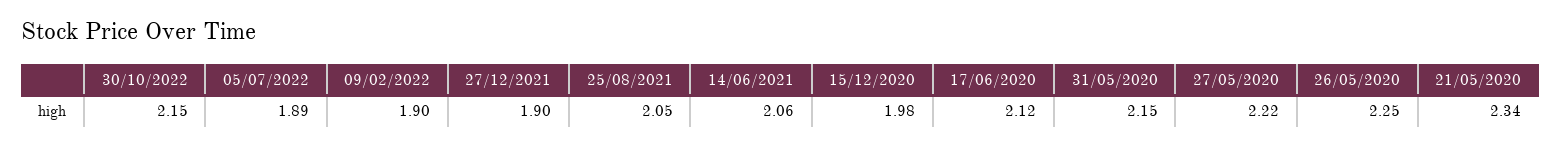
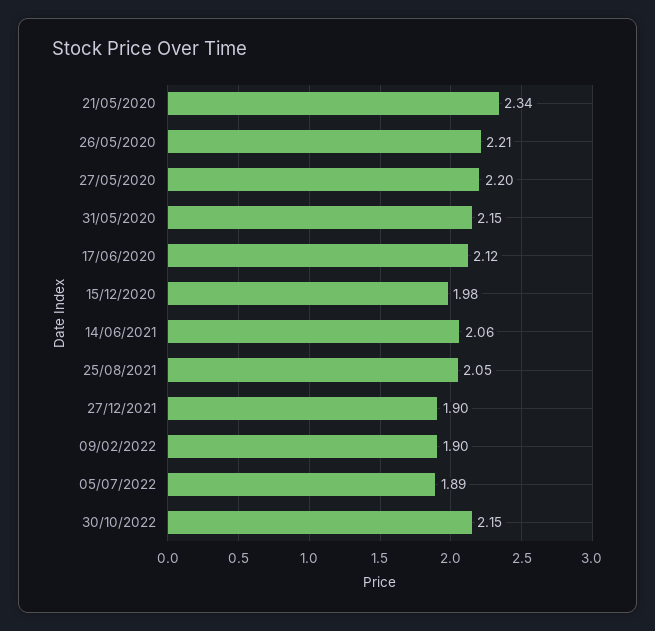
  {
    "30/10/2022": 2.15,
    "05/07/2022": 1.89,
    "09/02/2022": 1.9,
    "27/12/2021": 1.9,
    "25/08/2021": 2.05,
    "14/06/2021": 2.06,
    "15/12/2020": 1.98,
    "17/06/2020": 2.12,
    "31/05/2020": 2.15,
-   "27/05/2020": 2.22,
+   "27/05/2020": 2.2,
-   "26/05/2020": 2.25,
+   "26/05/2020": 2.21,
    "21/05/2020": 2.34
  }

